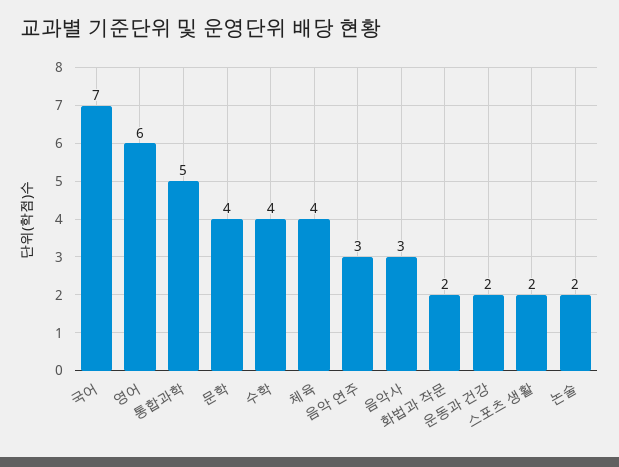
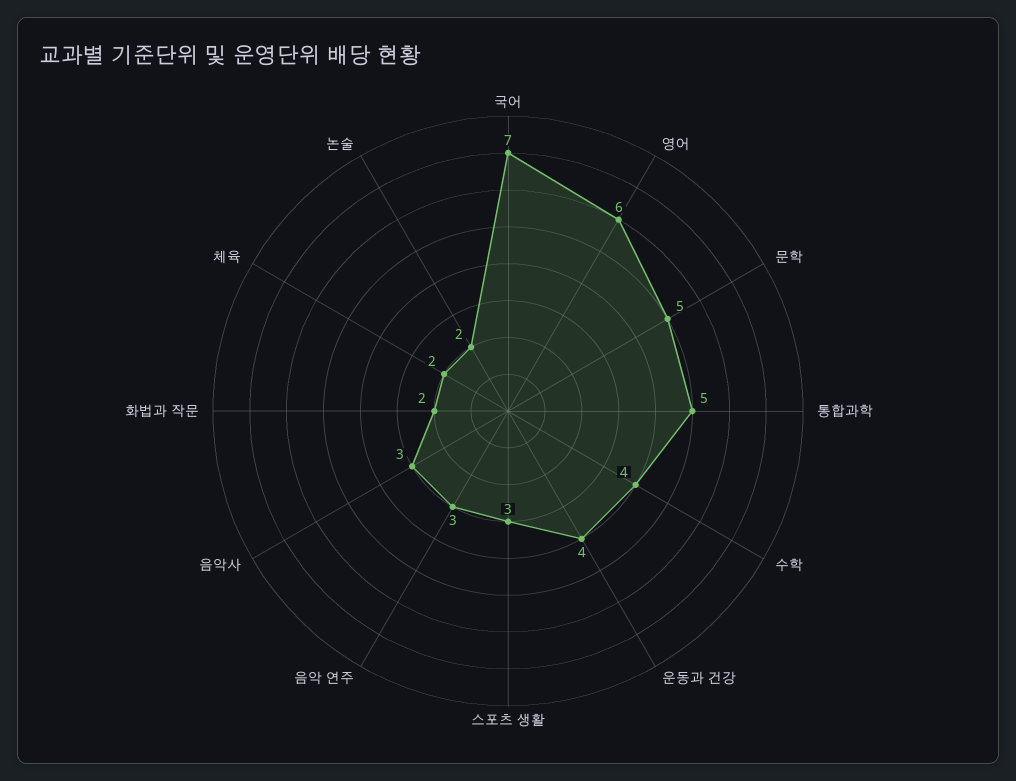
  {
    "국어": 7,
    "영어": 6,
    "통합과학": 5,
-   "문학": 4,
+   "문학": 5,
    "수학": 4,
-   "체육": 4,
+   "체육": 2,
    "음악 연주": 3,
    "음악사": 3,
    "화법과 작문": 2,
-   "운동과 건강": 2,
+   "운동과 건강": 4,
-   "스포츠 생활": 2,
+   "스포츠 생활": 3,
    "논술": 2
  }

